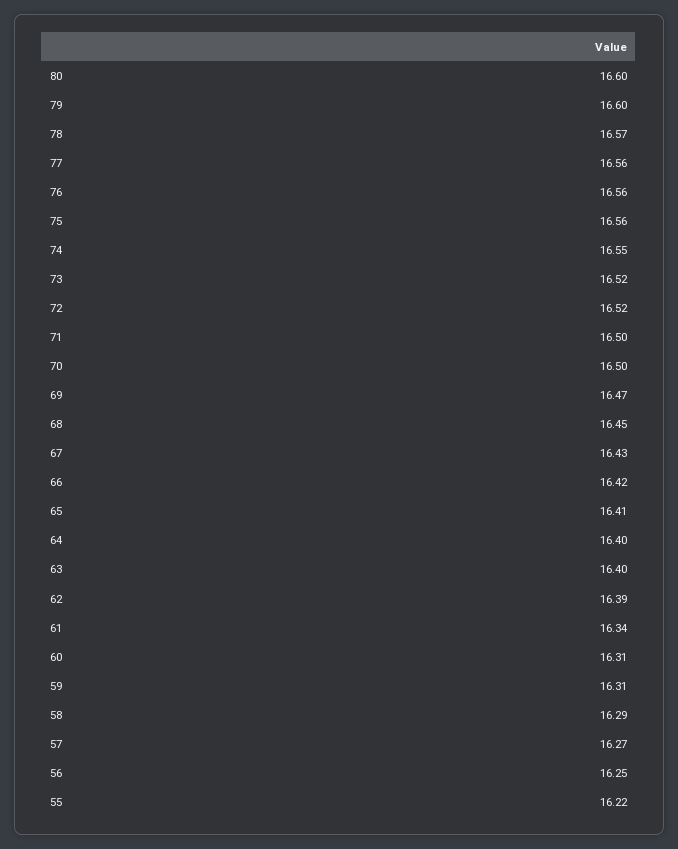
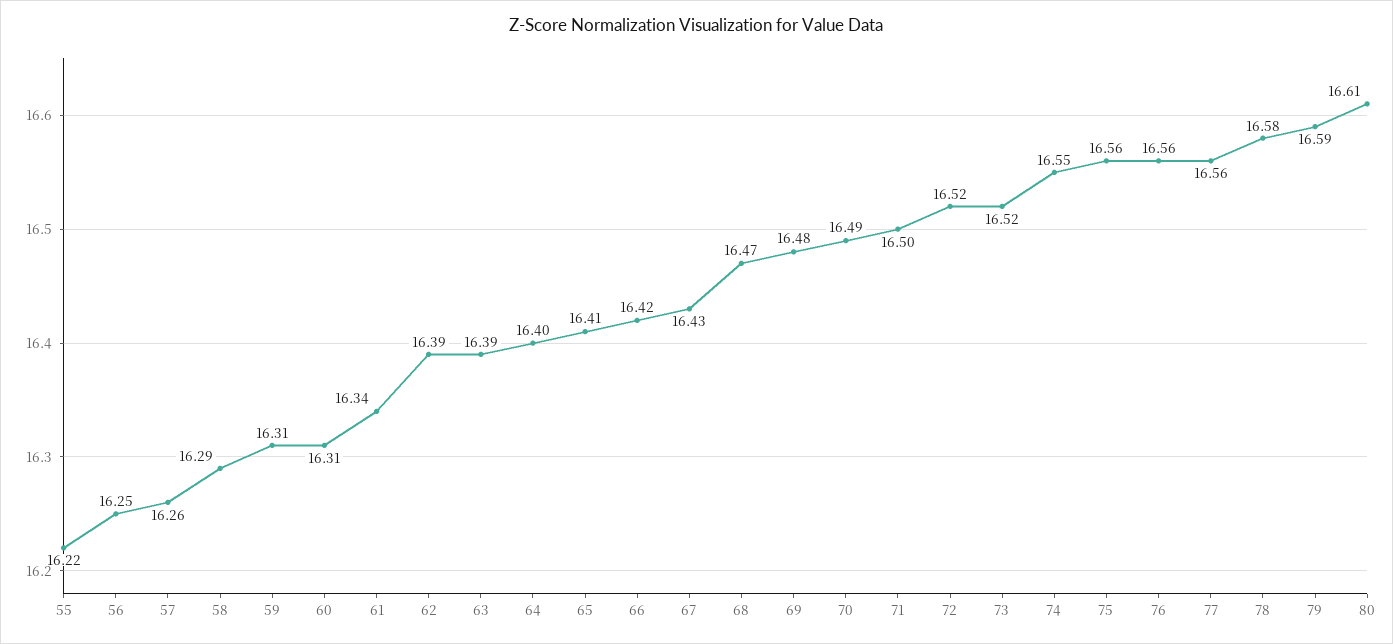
  {
-   "80": 16.6,
+   "80": 16.61,
-   "79": 16.6,
+   "79": 16.59,
-   "78": 16.57,
+   "78": 16.58,
    "77": 16.56,
    "76": 16.56,
    "75": 16.56,
    "74": 16.55,
    "73": 16.52,
    "72": 16.52,
    "71": 16.5,
-   "70": 16.5,
+   "70": 16.49,
-   "69": 16.47,
+   "69": 16.48,
-   "68": 16.45,
+   "68": 16.47,
    "67": 16.43,
    "66": 16.42,
    "65": 16.41,
    "64": 16.4,
-   "63": 16.4,
+   "63": 16.39,
    "62": 16.39,
    "61": 16.34,
    "60": 16.31,
    "59": 16.31,
    "58": 16.29,
-   "57": 16.27,
+   "57": 16.26,
    "56": 16.25,
    "55": 16.22
  }

